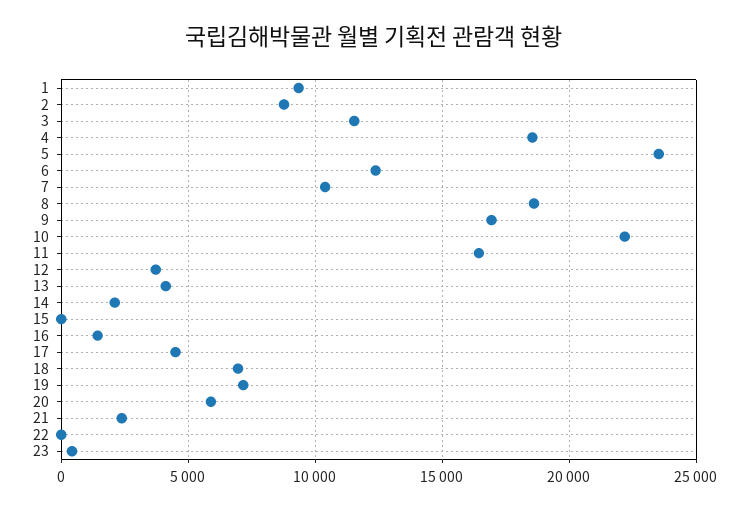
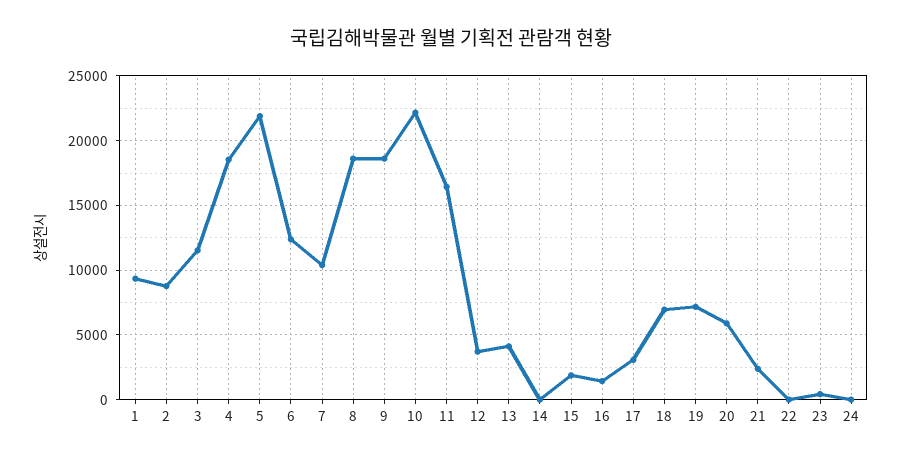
  {
    "1": 9500,
    "2": 9000,
    "3": 11500,
    "4": 18500,
-   "5": 23500,
+   "5": 22000,
    "6": 12500,
    "7": 10500,
    "8": 18500,
-   "9": 17000,
+   "9": 18500,
    "10": 22000,
    "11": 16500,
    "12": 3500,
    "13": 4000,
-   "14": 2000,
+   "14": 0,
-   "15": 0,
+   "15": 2000,
    "16": 1500,
-   "17": 4500,
+   "17": 3000,
    "18": 7000,
    "19": 7000,
    "20": 6000,
    "21": 2500,
    "22": 0,
-   "23": 500
+   "23": 500,
+   "24": 0
  }

